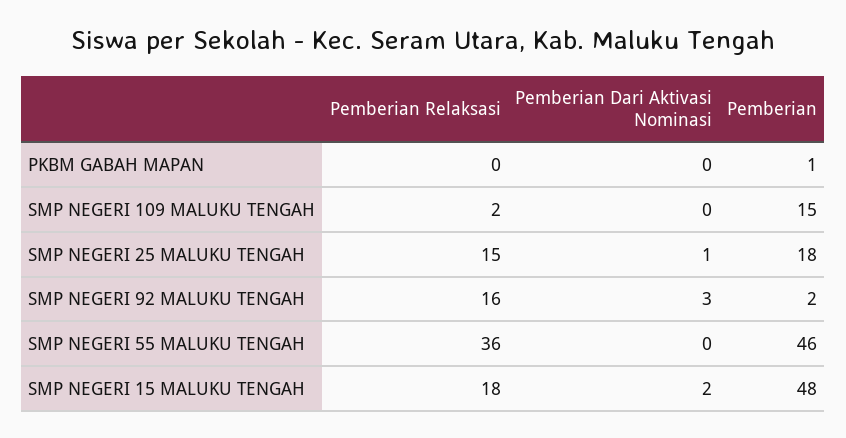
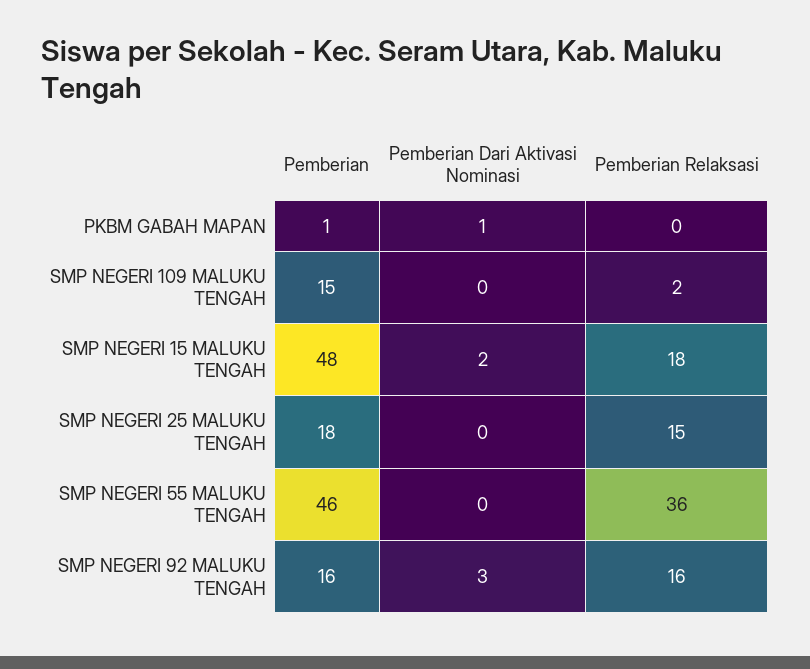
  {
    "Pemberian Relaksasi": {
      "PKBM GABAH MAPAN": 0,
      "SMP NEGERI 109 MALUKU TENGAH": 2,
      "SMP NEGERI 25 MALUKU TENGAH": 15,
      "SMP NEGERI 92 MALUKU TENGAH": 16,
      "SMP NEGERI 55 MALUKU TENGAH": 36,
      "SMP NEGERI 15 MALUKU TENGAH": 18
    },
    "Pemberian Dari Aktivasi Nominasi": {
-     "PKBM GABAH MAPAN": 0,
+     "PKBM GABAH MAPAN": 1,
      "SMP NEGERI 109 MALUKU TENGAH": 0,
-     "SMP NEGERI 25 MALUKU TENGAH": 1,
+     "SMP NEGERI 25 MALUKU TENGAH": 0,
      "SMP NEGERI 92 MALUKU TENGAH": 3,
      "SMP NEGERI 55 MALUKU TENGAH": 0,
      "SMP NEGERI 15 MALUKU TENGAH": 2
    },
    "Pemberian": {
      "PKBM GABAH MAPAN": 1,
      "SMP NEGERI 109 MALUKU TENGAH": 15,
      "SMP NEGERI 25 MALUKU TENGAH": 18,
-     "SMP NEGERI 92 MALUKU TENGAH": 2,
+     "SMP NEGERI 92 MALUKU TENGAH": 16,
      "SMP NEGERI 55 MALUKU TENGAH": 46,
      "SMP NEGERI 15 MALUKU TENGAH": 48
    }
  }

